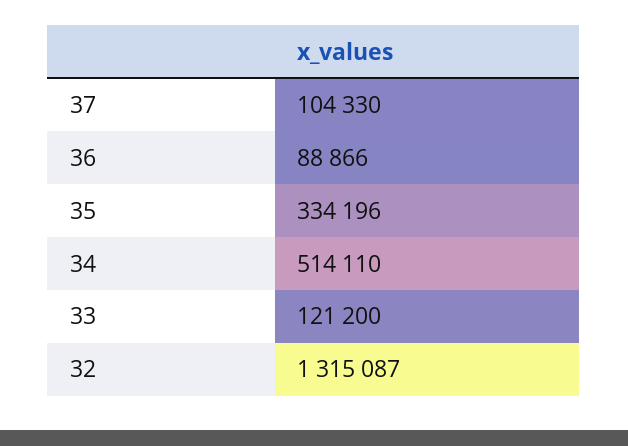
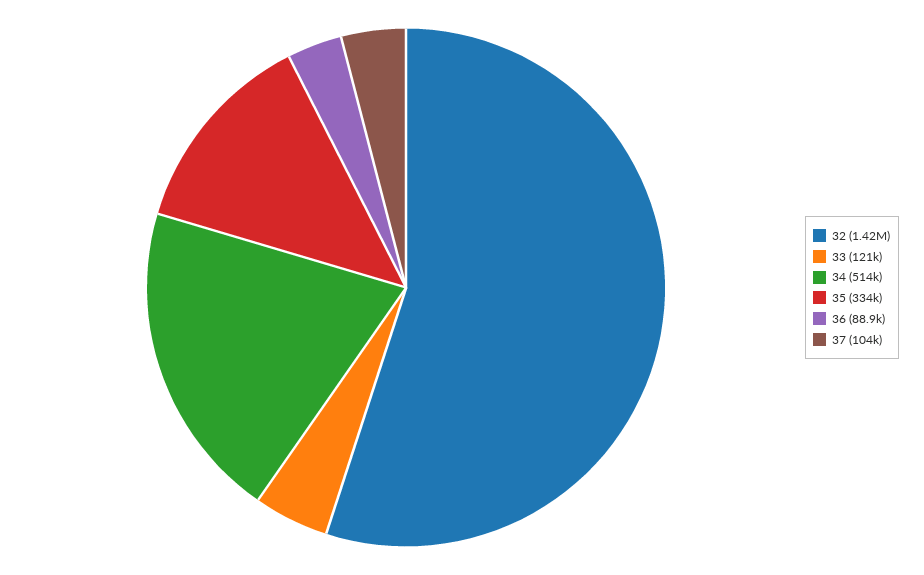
  {
    "37": 104330,
    "36": 88866,
    "35": 334196,
    "34": 514110,
    "33": 121200,
-   "32": 1315087
+   "32": 1420000
  }

